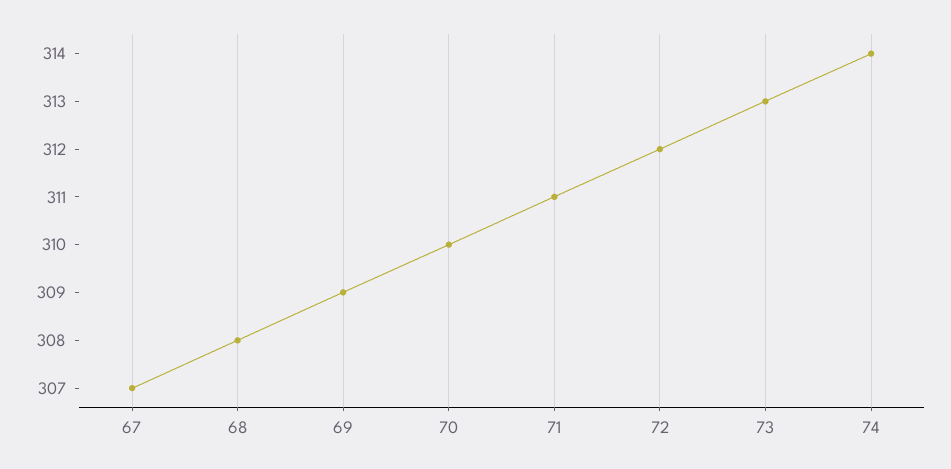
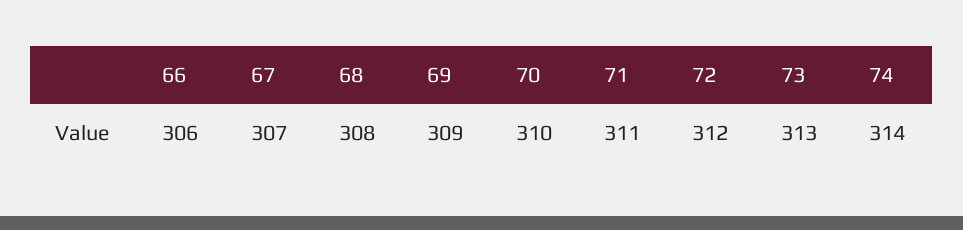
  {
    "67": 307,
    "68": 308,
    "69": 309,
    "70": 310,
    "71": 311,
    "72": 312,
    "73": 313,
-   "74": 314
+   "74": 314,
+   "66": 306
  }

